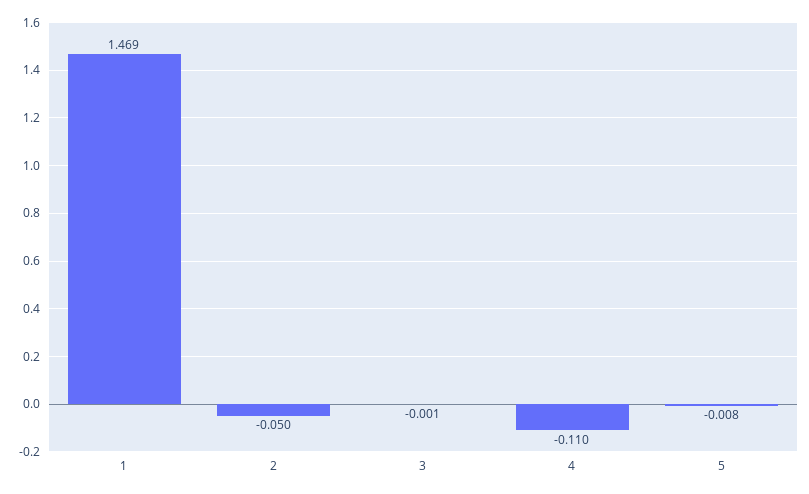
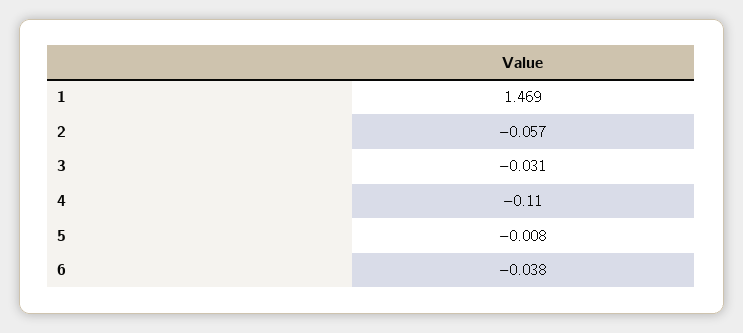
  {
    "1": 1.469,
-   "2": -0.05,
+   "2": -0.057,
-   "3": -0.001,
+   "3": -0.031,
    "4": -0.11,
-   "5": -0.008
+   "5": -0.008,
+   "6": -0.038
  }

